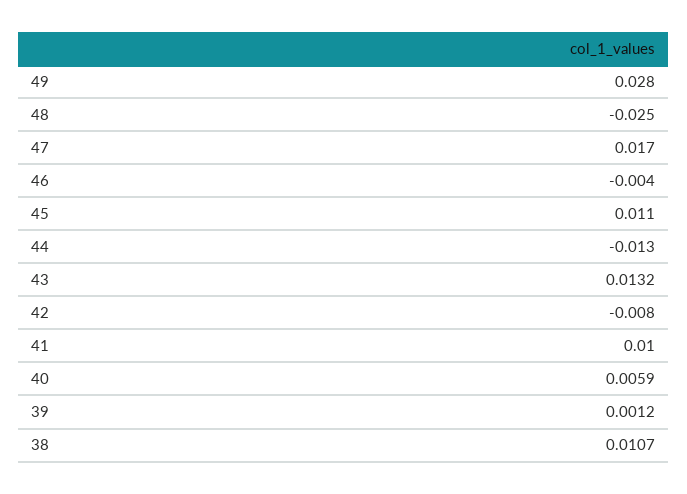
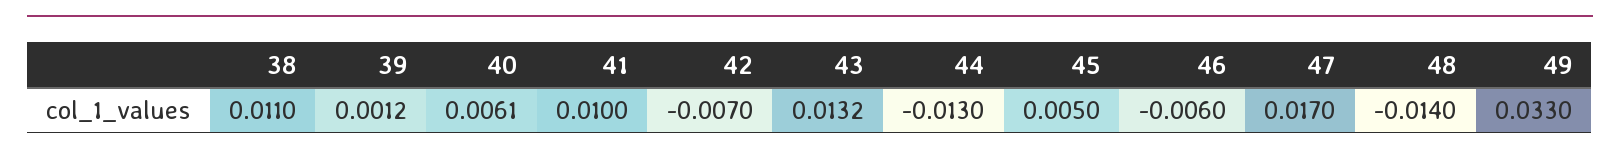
  {
-   "49": 0.028,
+   "49": 0.033,
-   "48": -0.025,
+   "48": -0.014,
    "47": 0.017,
-   "46": -0.004,
+   "46": -0.006,
-   "45": 0.011,
+   "45": 0.005,
    "44": -0.013,
    "43": 0.0132,
-   "42": -0.008,
+   "42": -0.007,
    "41": 0.01,
-   "40": 0.0059,
+   "40": 0.0061,
    "39": 0.0012,
-   "38": 0.0107
+   "38": 0.011
  }

